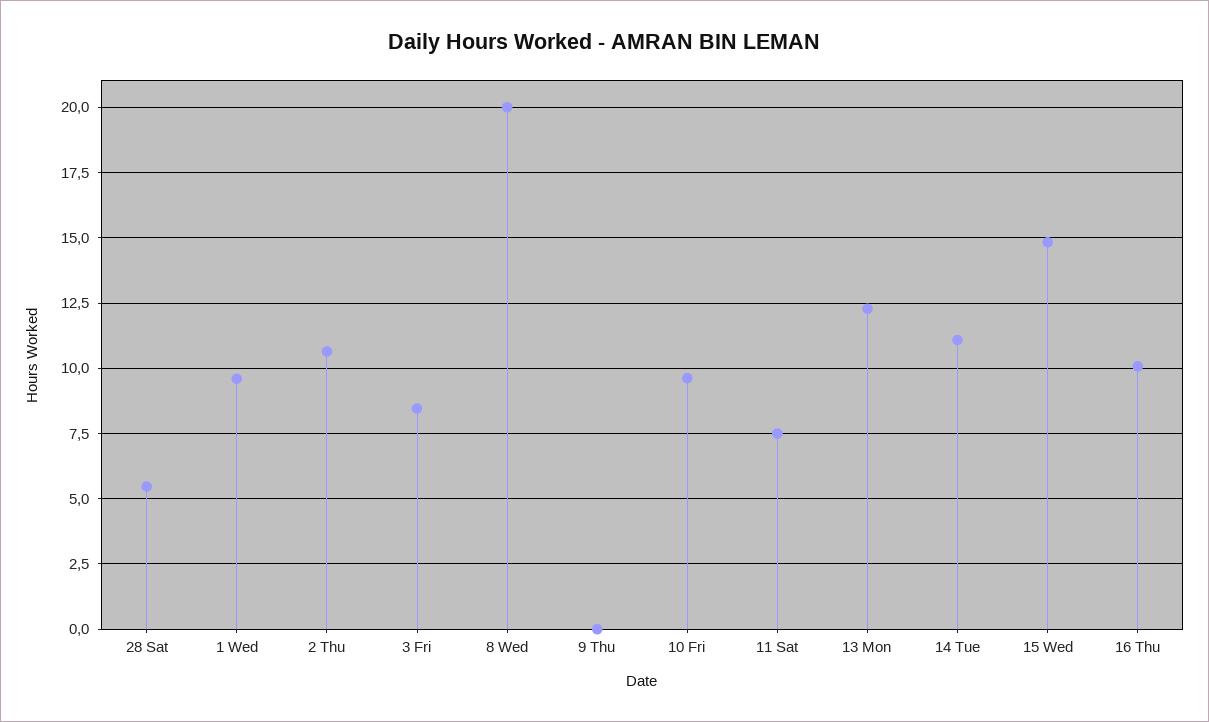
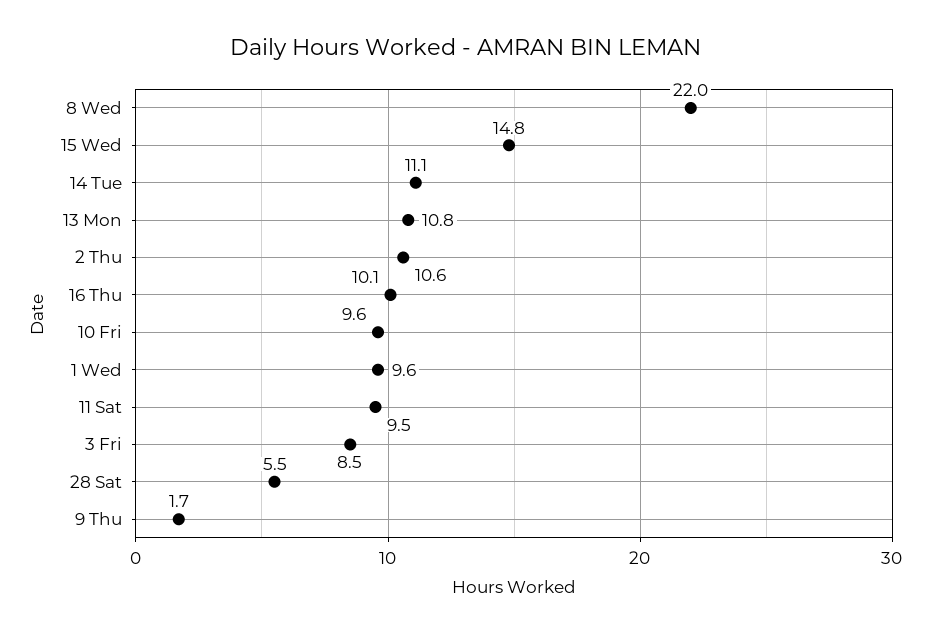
  {
    "28 Sat": 5.5,
    "1 Wed": 9.6,
    "2 Thu": 10.6,
    "3 Fri": 8.5,
-   "8 Wed": 20,
+   "8 Wed": 22,
-   "9 Thu": 0,
+   "9 Thu": 1.7,
    "10 Fri": 9.6,
-   "11 Sat": 7.5,
+   "11 Sat": 9.5,
-   "13 Mon": 12.25,
+   "13 Mon": 10.8,
    "14 Tue": 11.1,
    "15 Wed": 14.8,
    "16 Thu": 10.1
  }

